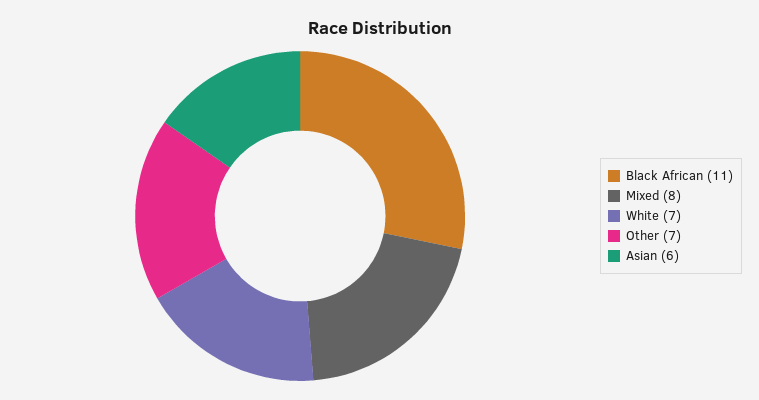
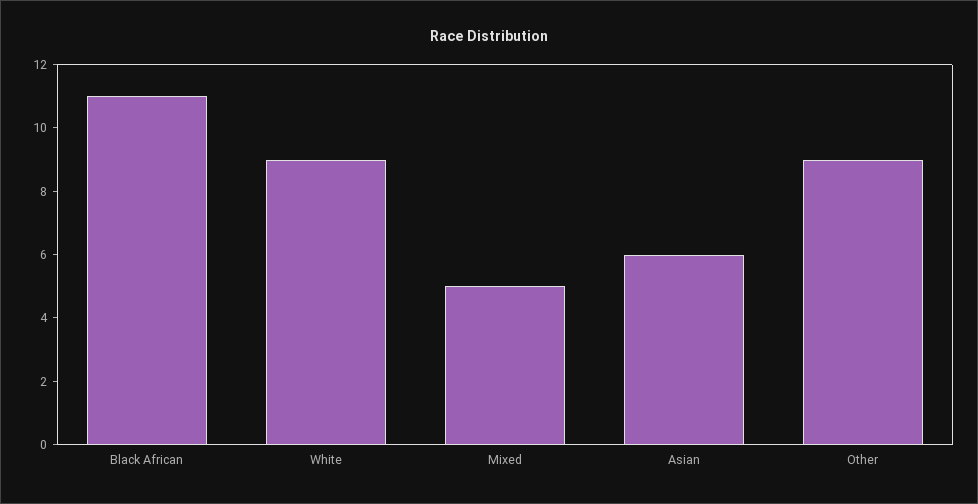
  {
    "Black African": 11,
-   "Mixed": 8,
+   "Mixed": 5,
-   "White": 7,
+   "White": 9,
-   "Other": 7,
+   "Other": 9,
    "Asian": 6
  }

